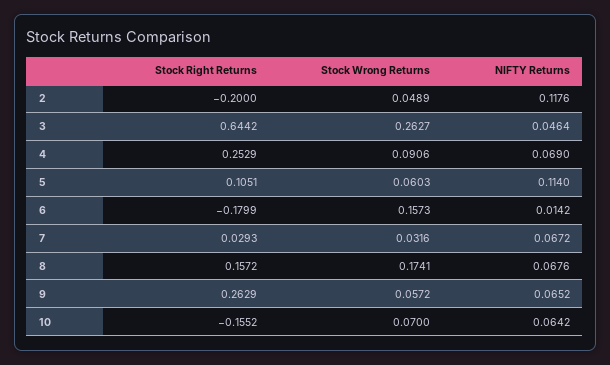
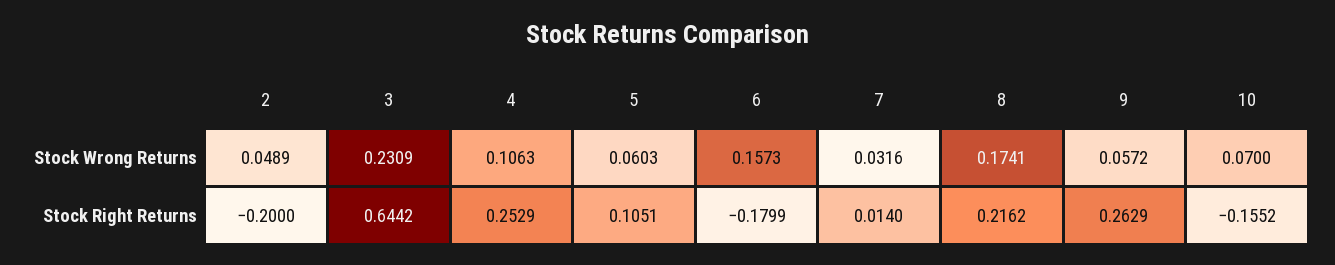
  {
    "Stock Right Returns": {
      "2": -0.2,
      "3": 0.6442,
      "4": 0.2529,
      "5": 0.1051,
      "6": -0.1799,
-     "7": 0.0293,
+     "7": 0.014,
-     "8": 0.1572,
+     "8": 0.2162,
      "9": 0.2629,
      "10": -0.1552
    },
    "Stock Wrong Returns": {
      "2": 0.0489,
-     "3": 0.2627,
+     "3": 0.2309,
-     "4": 0.0906,
+     "4": 0.1063,
      "5": 0.0603,
      "6": 0.1573,
      "7": 0.0316,
      "8": 0.1741,
      "9": 0.0572,
      "10": 0.07
-   },
+   }
-   "NIFTY Returns": {
-     "2": 0.1176,
-     "3": 0.0464,
-     "4": 0.069,
-     "5": 0.114,
-     "6": 0.0142,
-     "7": 0.0672,
-     "8": 0.0676,
-     "9": 0.0652,
-     "10": 0.0642
-   }
  }

